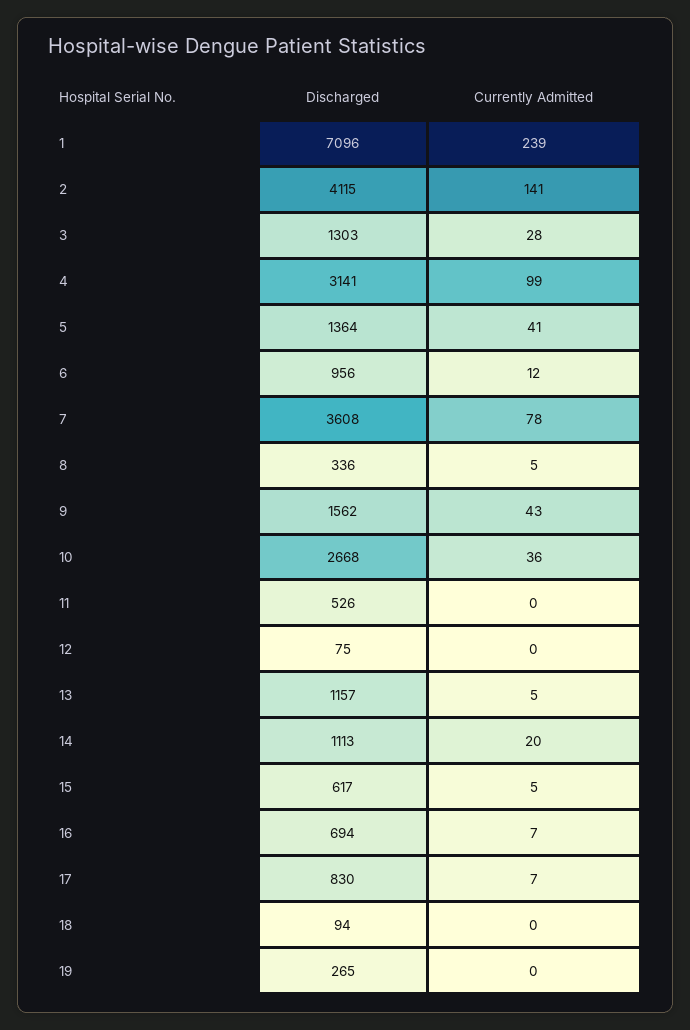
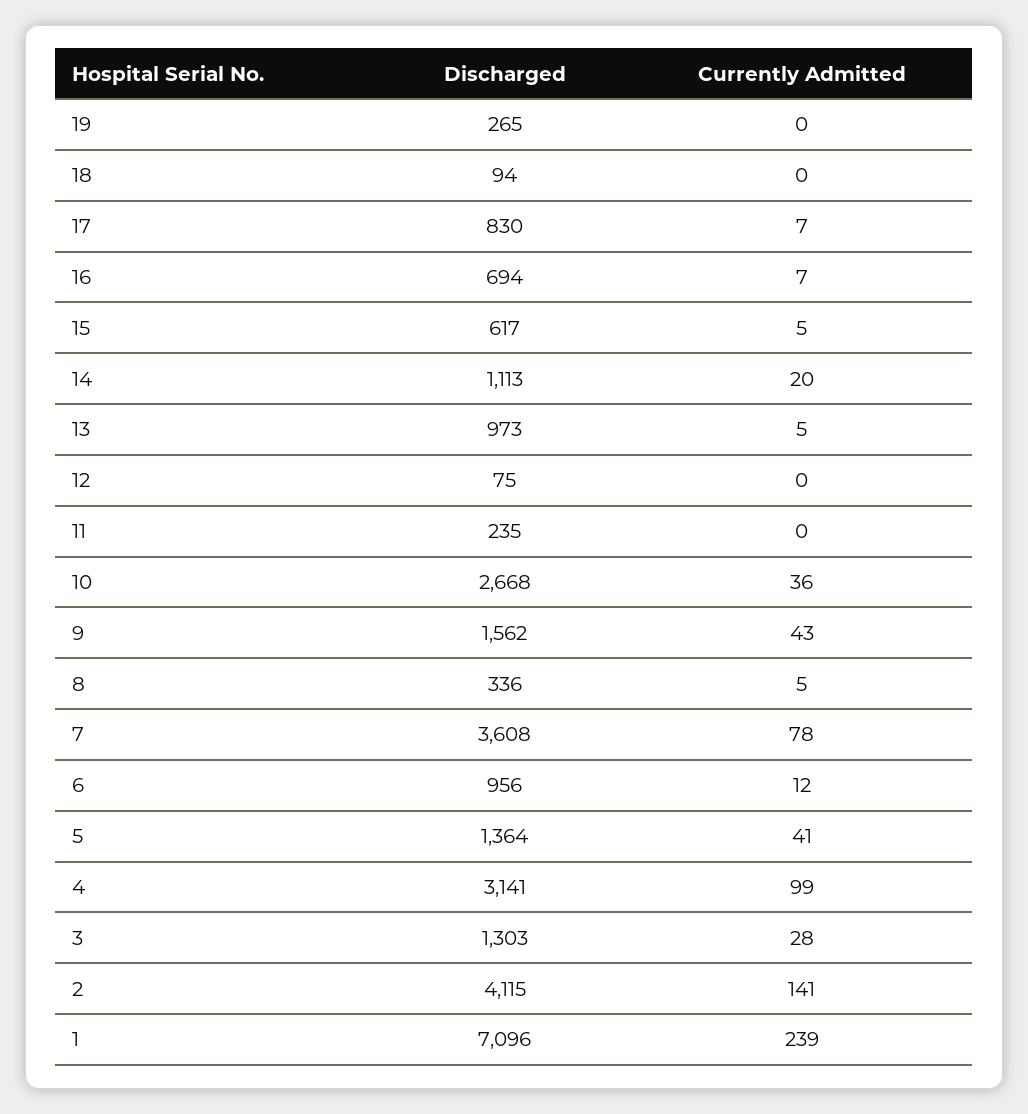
  {
    "Discharged": {
      "1": 7096,
      "2": 4115,
      "3": 1303,
      "4": 3141,
      "5": 1364,
      "6": 956,
      "7": 3608,
      "8": 336,
      "9": 1562,
      "10": 2668,
-     "11": 526,
+     "11": 235,
      "12": 75,
-     "13": 1157,
+     "13": 973,
      "14": 1113,
      "15": 617,
      "16": 694,
      "17": 830,
      "18": 94,
      "19": 265
    },
    "Currently Admitted": {
      "1": 239,
      "2": 141,
      "3": 28,
      "4": 99,
      "5": 41,
      "6": 12,
      "7": 78,
      "8": 5,
      "9": 43,
      "10": 36,
      "11": 0,
      "12": 0,
      "13": 5,
      "14": 20,
      "15": 5,
      "16": 7,
      "17": 7,
      "18": 0,
      "19": 0
    }
  }

